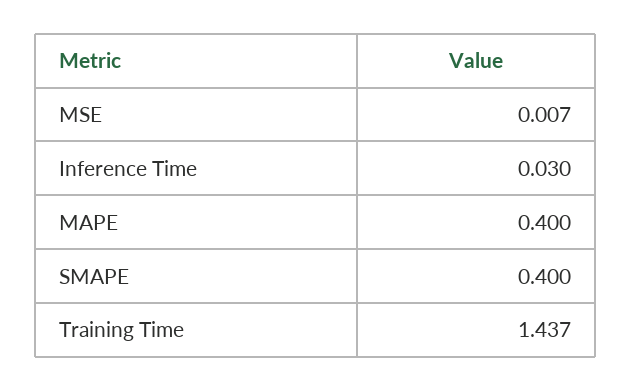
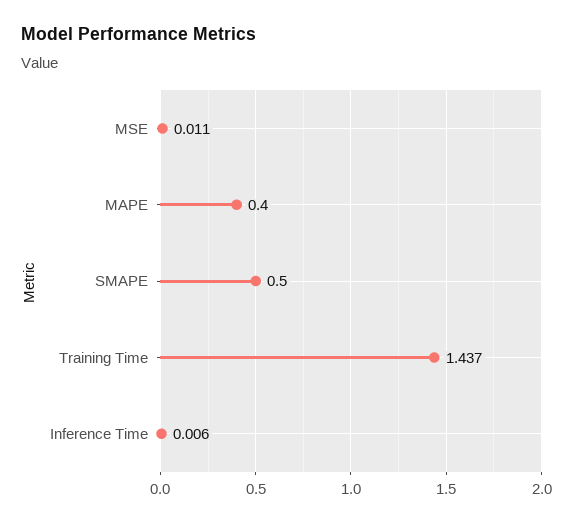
  {
-   "MSE": 0.007,
+   "MSE": 0.011,
-   "Inference Time": 0.03,
+   "Inference Time": 0.006,
    "MAPE": 0.4,
-   "SMAPE": 0.4,
+   "SMAPE": 0.5,
    "Training Time": 1.437
  }

